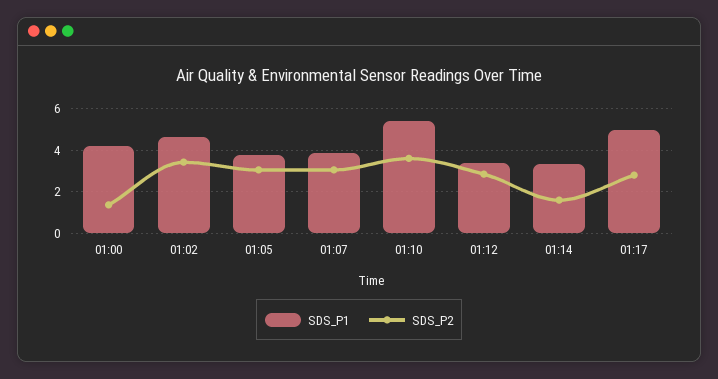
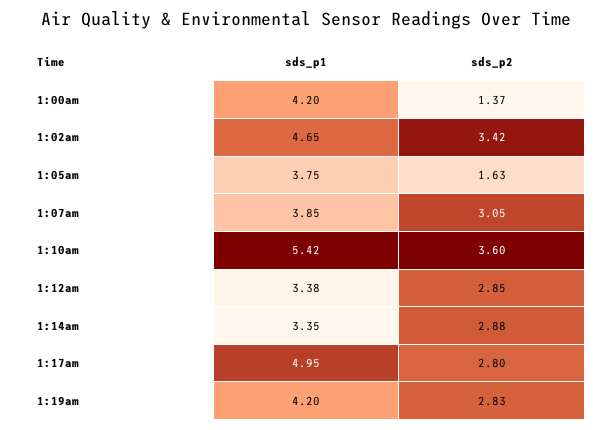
  {
    "SDS_P1": {
      "01:00": 4.2,
      "01:02": 4.65,
      "01:05": 3.75,
      "01:07": 3.85,
      "01:10": 5.42,
      "01:12": 3.38,
      "01:14": 3.35,
-     "01:17": 4.95
+     "01:17": 4.95,
+     "1:19am": 4.2
    },
    "SDS_P2": {
      "01:00": 1.37,
      "01:02": 3.42,
-     "01:05": 3,
+     "01:05": 1.63,
      "01:07": 3.05,
      "01:10": 3.6,
      "01:12": 2.85,
-     "01:14": 1.5,
+     "01:14": 2.88,
-     "01:17": 2.8
+     "01:17": 2.8,
+     "1:19am": 2.83
    }
  }

